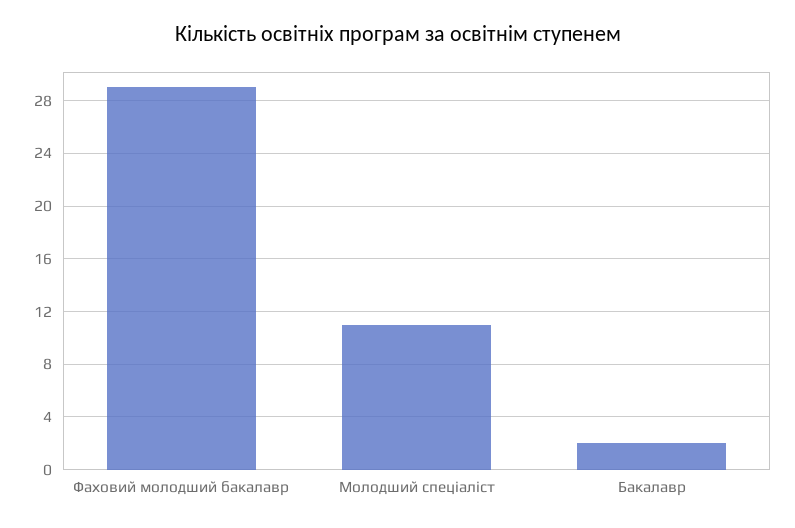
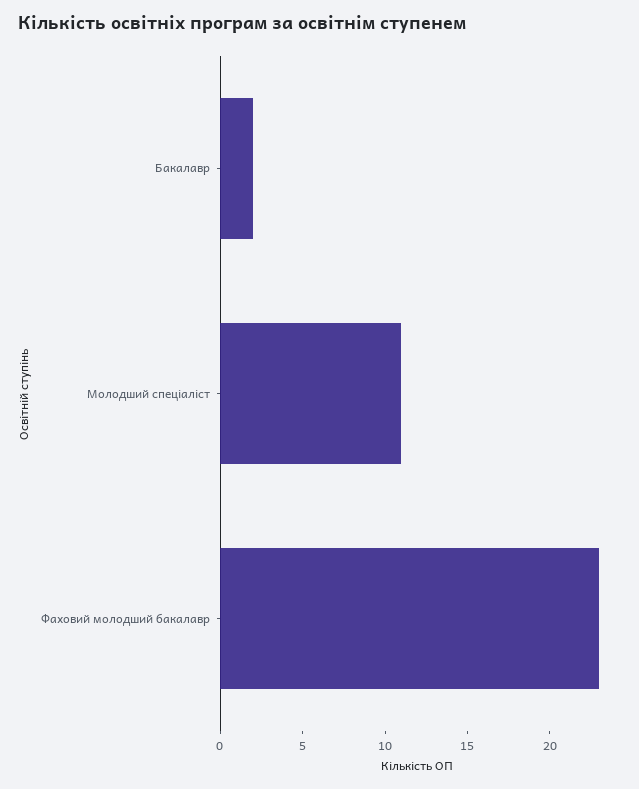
  {
-   "Фаховий молодший бакалавр": 29,
+   "Фаховий молодший бакалавр": 23,
    "Молодший спеціаліст": 11,
    "Бакалавр": 2
  }

